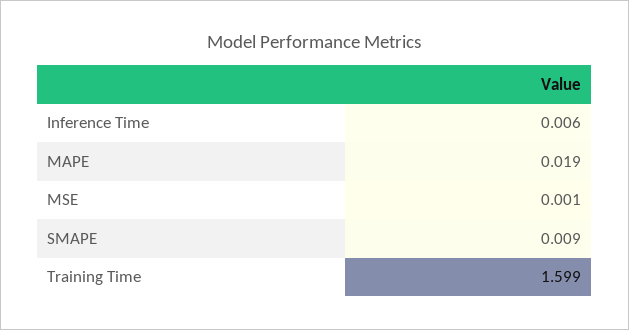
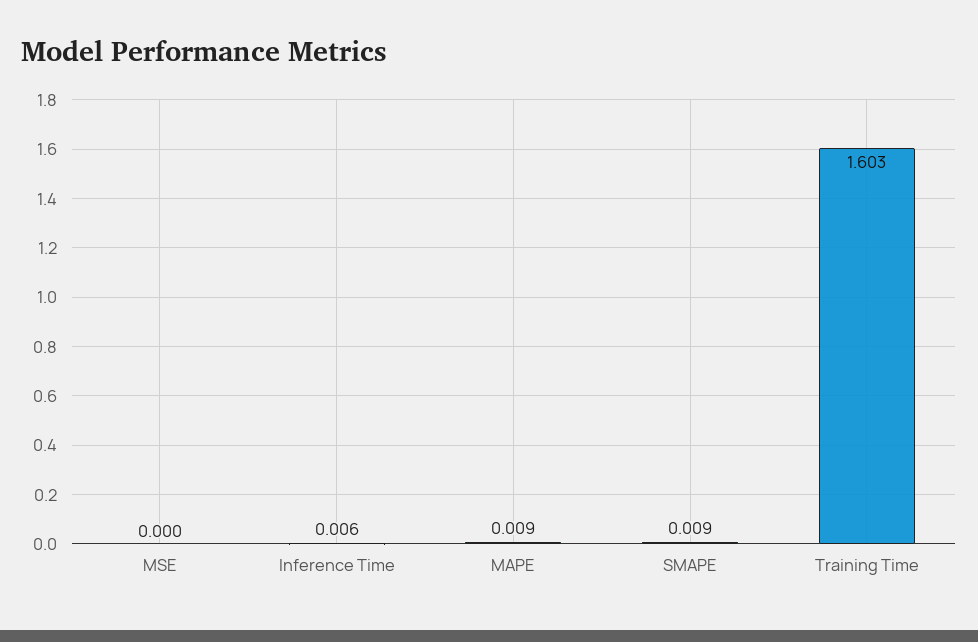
  {
    "Inference Time": 0.006,
-   "MAPE": 0.019,
+   "MAPE": 0.009,
-   "MSE": 0.001,
+   "MSE": 0,
    "SMAPE": 0.009,
-   "Training Time": 1.599
+   "Training Time": 1.603
  }

